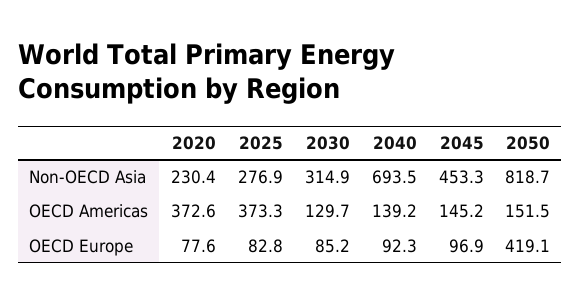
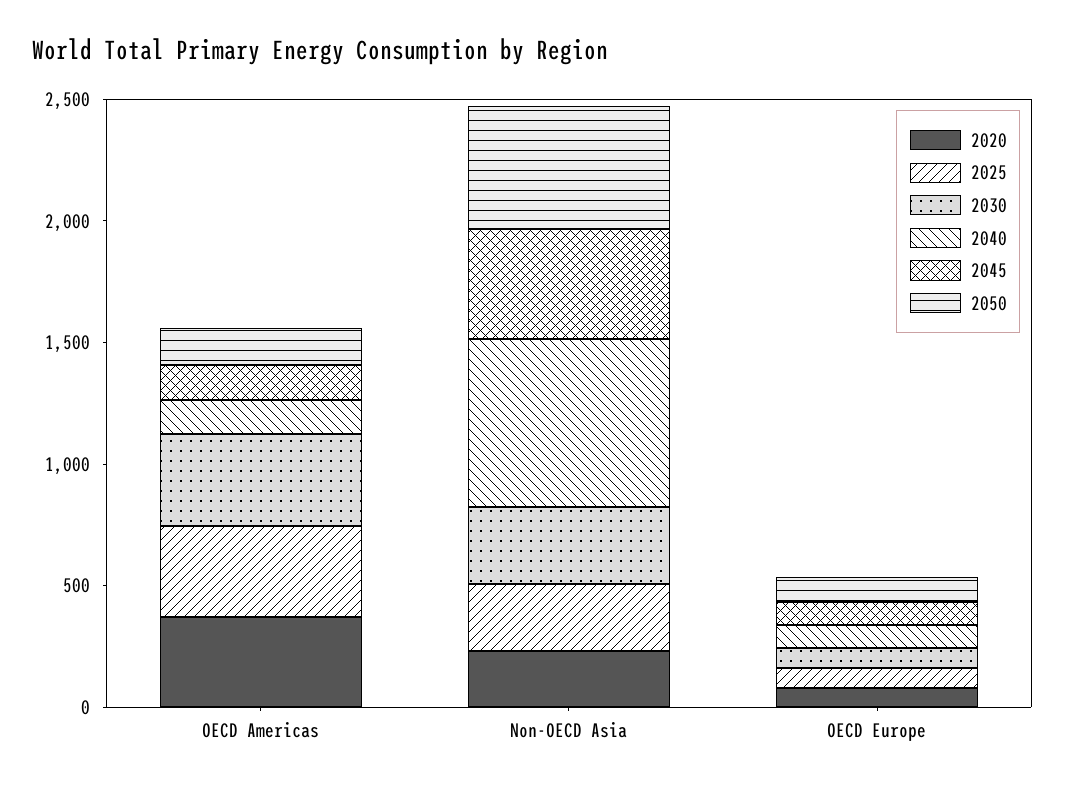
  {
    "2020": {
      "Non-OECD Asia": 230.4,
      "OECD Americas": 372.6,
      "OECD Europe": 77.6
    },
    "2025": {
      "Non-OECD Asia": 276.9,
      "OECD Americas": 373.3,
      "OECD Europe": 82.8
    },
    "2030": {
      "Non-OECD Asia": 314.9,
-     "OECD Americas": 129.7,
+     "OECD Americas": 400,
      "OECD Europe": 85.2
    },
    "2040": {
      "Non-OECD Asia": 693.5,
      "OECD Americas": 139.2,
      "OECD Europe": 92.3
    },
    "2045": {
      "Non-OECD Asia": 453.3,
      "OECD Americas": 145.2,
      "OECD Europe": 96.9
    },
    "2050": {
-     "Non-OECD Asia": 818.7,
+     "Non-OECD Asia": 500,
      "OECD Americas": 151.5,
-     "OECD Europe": 419.1
+     "OECD Europe": 100
    }
  }

